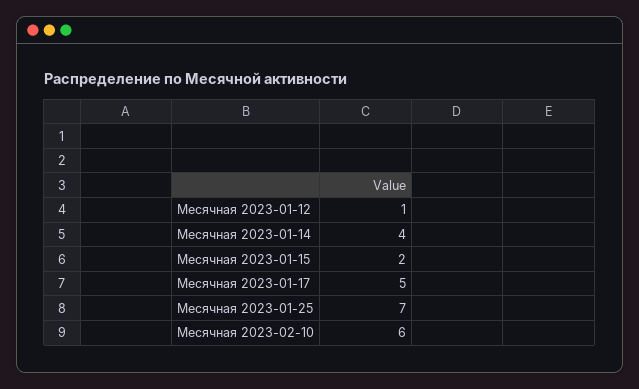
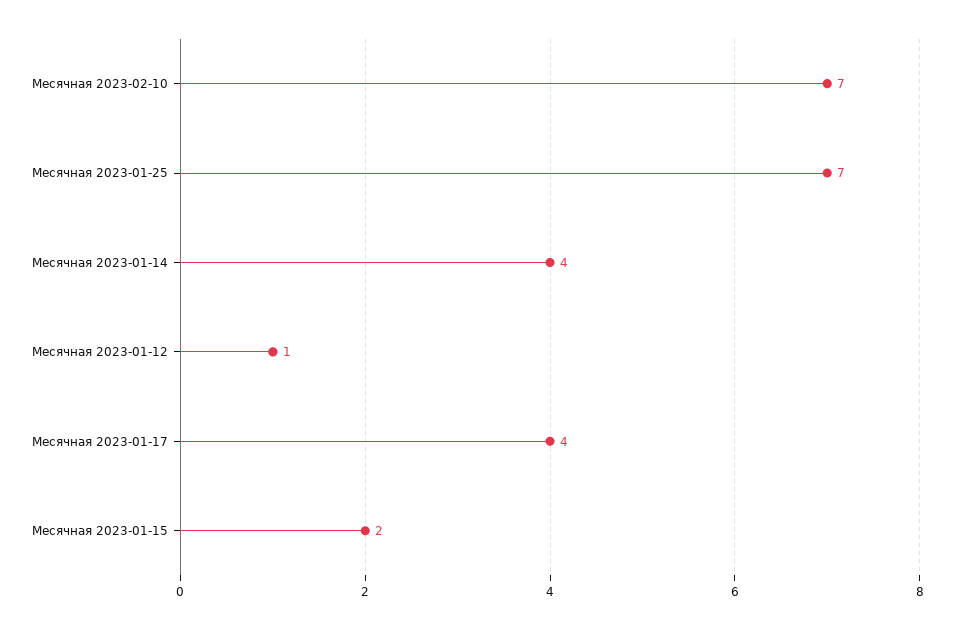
  {
    "Месячная 2023-01-12": 1,
    "Месячная 2023-01-14": 4,
    "Месячная 2023-01-15": 2,
-   "Месячная 2023-01-17": 5,
+   "Месячная 2023-01-17": 4,
    "Месячная 2023-01-25": 7,
-   "Месячная 2023-02-10": 6
+   "Месячная 2023-02-10": 7
  }

